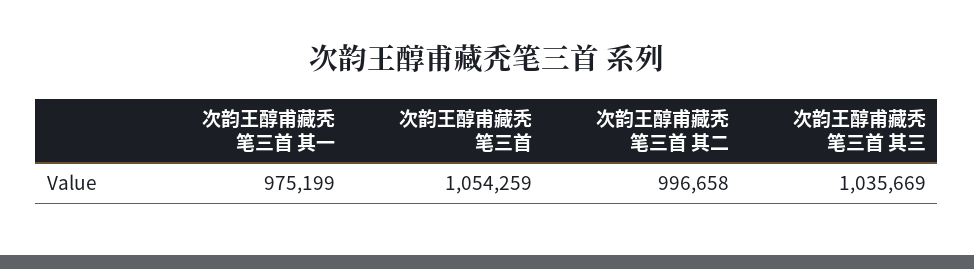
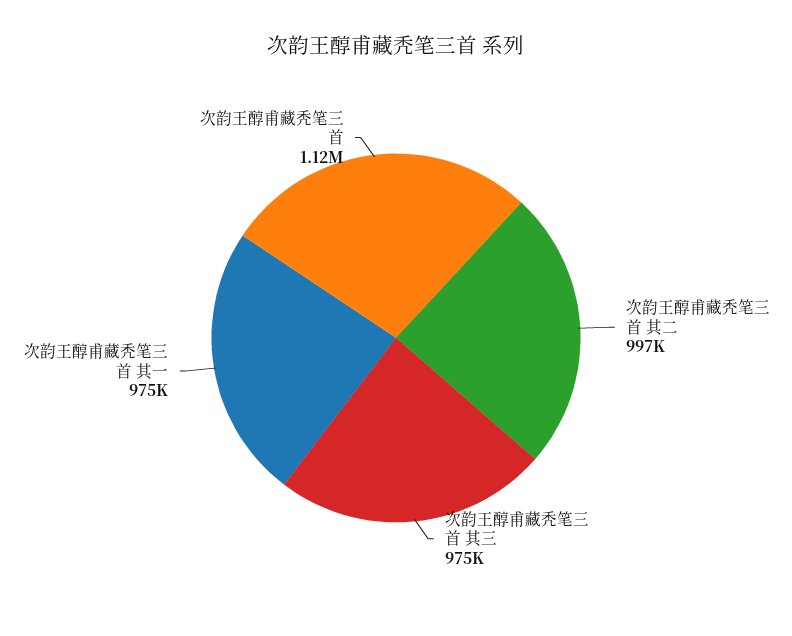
  {
    "次韵王醇甫藏秃笔三首 其一": 975199,
-   "次韵王醇甫藏秃笔三首": 1054259,
+   "次韵王醇甫藏秃笔三首": 1120000,
    "次韵王醇甫藏秃笔三首 其二": 996658,
-   "次韵王醇甫藏秃笔三首 其三": 1035669
+   "次韵王醇甫藏秃笔三首 其三": 975000
  }

